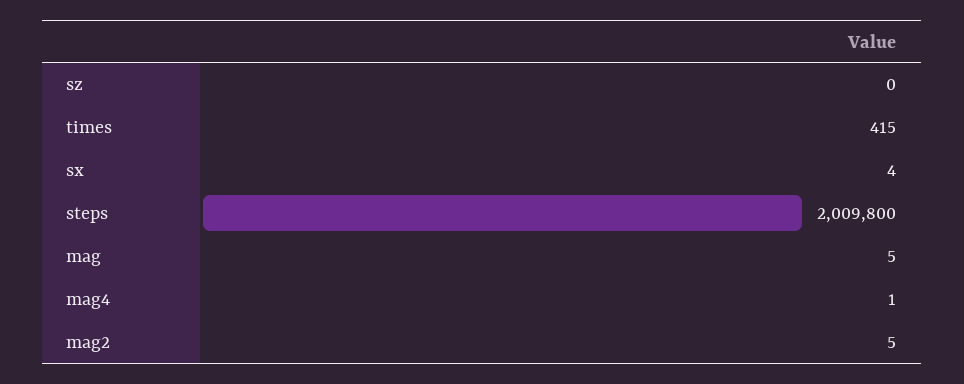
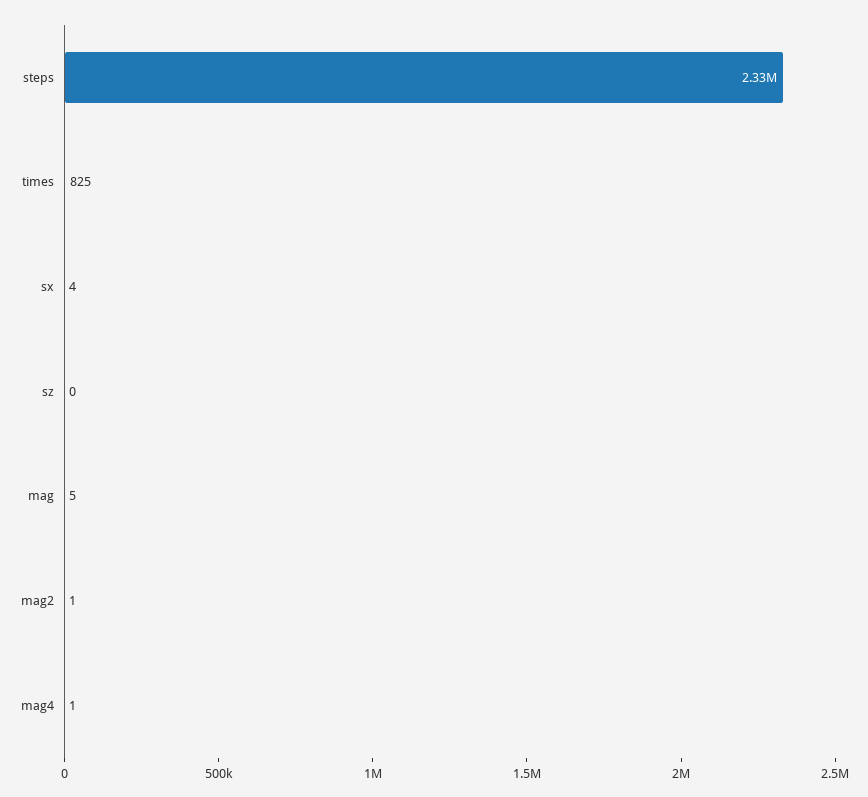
  {
    "sz": 0,
-   "times": 415,
+   "times": 825,
    "sx": 4,
-   "steps": 2009800,
+   "steps": 2330000,
    "mag": 5,
    "mag4": 1,
-   "mag2": 5
+   "mag2": 1
  }

